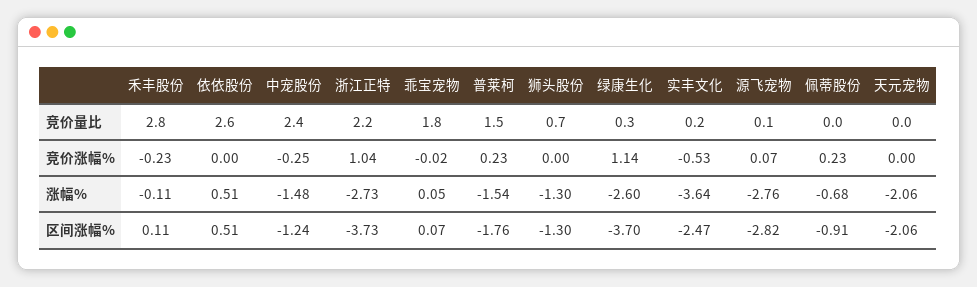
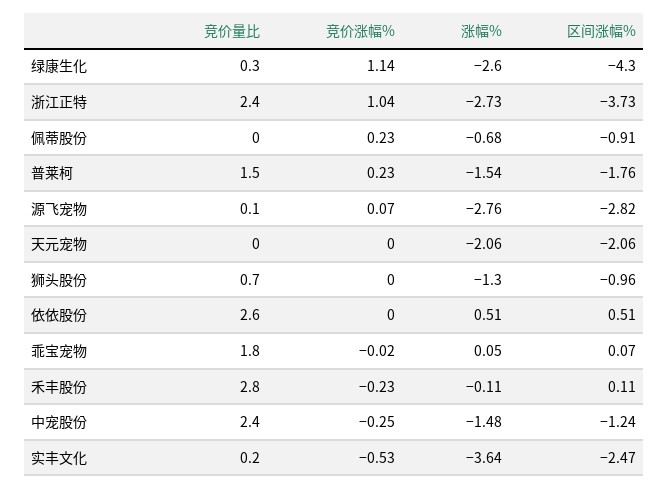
  {
    "禾丰股份": {
      "竞价量比": 2.8,
      "竞价涨幅%": -0.23,
      "涨幅%": -0.11,
      "区间涨幅%": 0.11
    },
    "依依股份": {
      "竞价量比": 2.6,
      "竞价涨幅%": 0,
      "涨幅%": 0.51,
      "区间涨幅%": 0.51
    },
    "中宠股份": {
      "竞价量比": 2.4,
      "竞价涨幅%": -0.25,
      "涨幅%": -1.48,
      "区间涨幅%": -1.24
    },
    "浙江正特": {
-     "竞价量比": 2.2,
+     "竞价量比": 2.4,
      "竞价涨幅%": 1.04,
      "涨幅%": -2.73,
      "区间涨幅%": -3.73
    },
    "乖宝宠物": {
      "竞价量比": 1.8,
      "竞价涨幅%": -0.02,
      "涨幅%": 0.05,
      "区间涨幅%": 0.07
    },
    "普莱柯": {
      "竞价量比": 1.5,
      "竞价涨幅%": 0.23,
      "涨幅%": -1.54,
      "区间涨幅%": -1.76
    },
    "狮头股份": {
      "竞价量比": 0.7,
      "竞价涨幅%": 0,
      "涨幅%": -1.3,
-     "区间涨幅%": -1.3
+     "区间涨幅%": -0.96
    },
    "绿康生化": {
      "竞价量比": 0.3,
      "竞价涨幅%": 1.14,
      "涨幅%": -2.6,
-     "区间涨幅%": -3.7
+     "区间涨幅%": -4.3
    },
    "实丰文化": {
      "竞价量比": 0.2,
      "竞价涨幅%": -0.53,
      "涨幅%": -3.64,
      "区间涨幅%": -2.47
    },
    "源飞宠物": {
      "竞价量比": 0.1,
      "竞价涨幅%": 0.07,
      "涨幅%": -2.76,
      "区间涨幅%": -2.82
    },
    "佩蒂股份": {
      "竞价量比": 0,
      "竞价涨幅%": 0.23,
      "涨幅%": -0.68,
      "区间涨幅%": -0.91
    },
    "天元宠物": {
      "竞价量比": 0,
      "竞价涨幅%": 0,
      "涨幅%": -2.06,
      "区间涨幅%": -2.06
    }
  }

